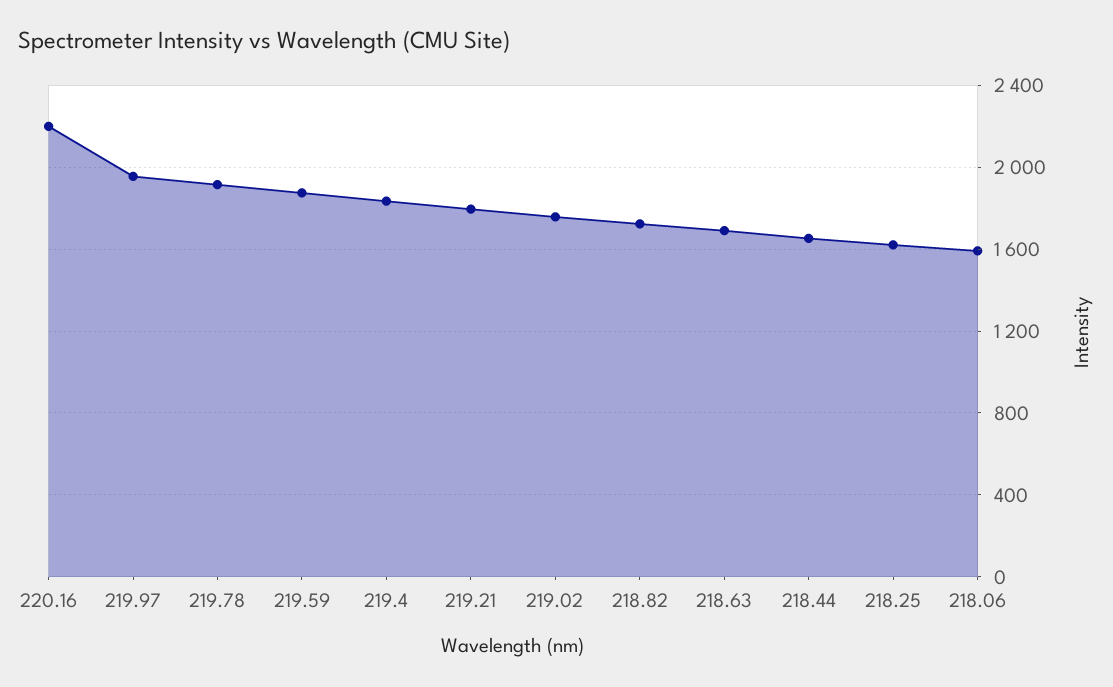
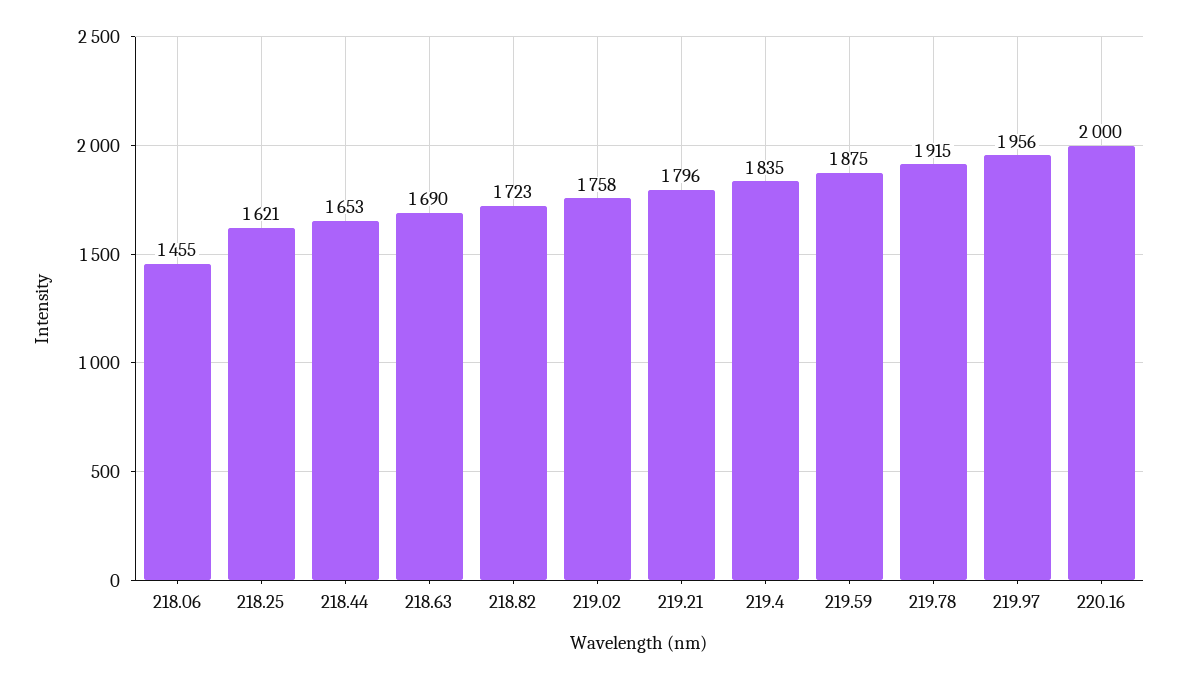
  {
-   "220.16": 2200,
+   "220.16": 2000,
    "219.97": 1956,
    "219.78": 1915,
    "219.59": 1875,
    "219.4": 1835,
    "219.21": 1796,
    "219.02": 1758,
    "218.82": 1723,
    "218.63": 1690,
    "218.44": 1653,
    "218.25": 1621,
-   "218.06": 1600
+   "218.06": 1455
  }

